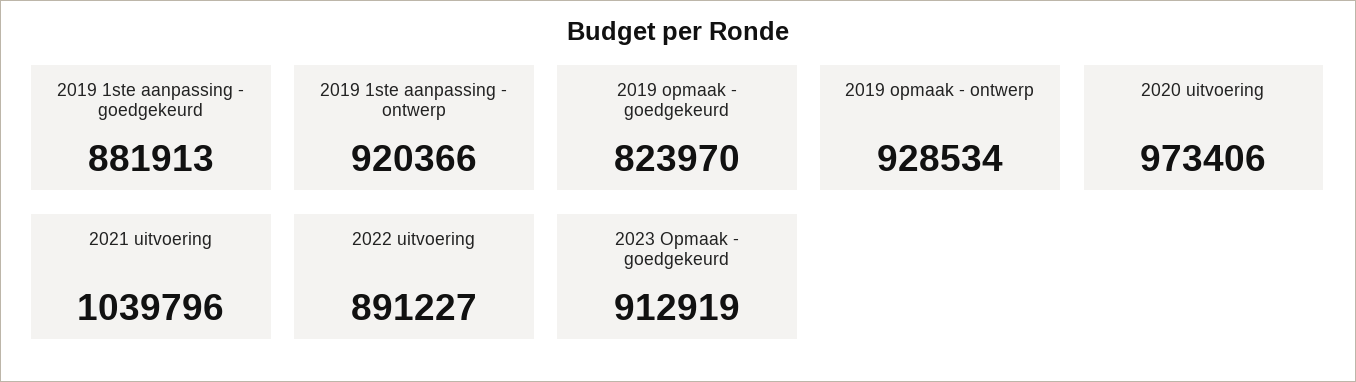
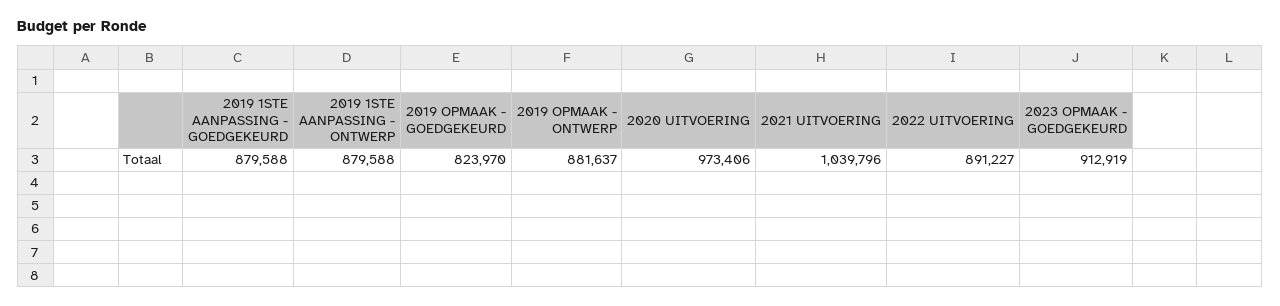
  {
-   "2019 1ste aanpassing - goedgekeurd": 881913,
+   "2019 1ste aanpassing - goedgekeurd": 879588,
-   "2019 1ste aanpassing - ontwerp": 920366,
+   "2019 1ste aanpassing - ontwerp": 879588,
    "2019 opmaak - goedgekeurd": 823970,
-   "2019 opmaak - ontwerp": 928534,
+   "2019 opmaak - ontwerp": 881637,
    "2020 uitvoering": 973406,
    "2021 uitvoering": 1039796,
    "2022 uitvoering": 891227,
    "2023 Opmaak - goedgekeurd": 912919
  }

